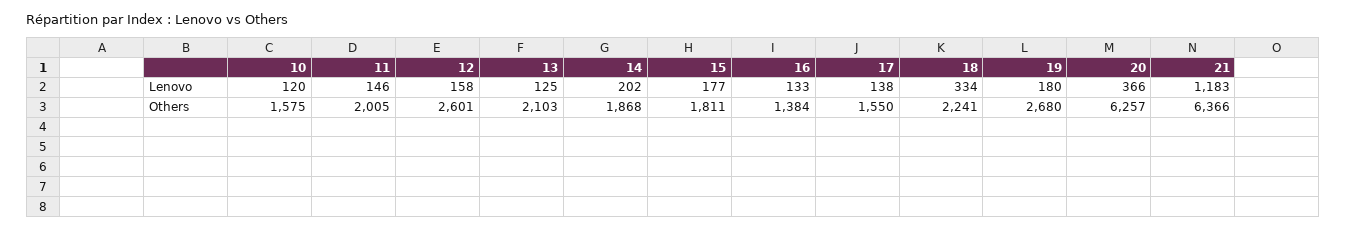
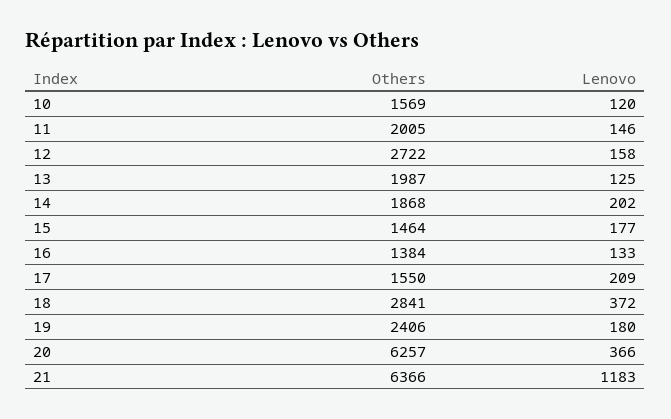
  {
    "10": {
      "Lenovo": 120,
-     "Others": 1575
+     "Others": 1569
    },
    "11": {
      "Lenovo": 146,
      "Others": 2005
    },
    "12": {
      "Lenovo": 158,
-     "Others": 2601
+     "Others": 2722
    },
    "13": {
      "Lenovo": 125,
-     "Others": 2103
+     "Others": 1987
    },
    "14": {
      "Lenovo": 202,
      "Others": 1868
    },
    "15": {
      "Lenovo": 177,
-     "Others": 1811
+     "Others": 1464
    },
    "16": {
      "Lenovo": 133,
      "Others": 1384
    },
    "17": {
-     "Lenovo": 138,
+     "Lenovo": 209,
      "Others": 1550
    },
    "18": {
-     "Lenovo": 334,
+     "Lenovo": 372,
-     "Others": 2241
+     "Others": 2841
    },
    "19": {
      "Lenovo": 180,
-     "Others": 2680
+     "Others": 2406
    },
    "20": {
      "Lenovo": 366,
      "Others": 6257
    },
    "21": {
      "Lenovo": 1183,
      "Others": 6366
    }
  }

